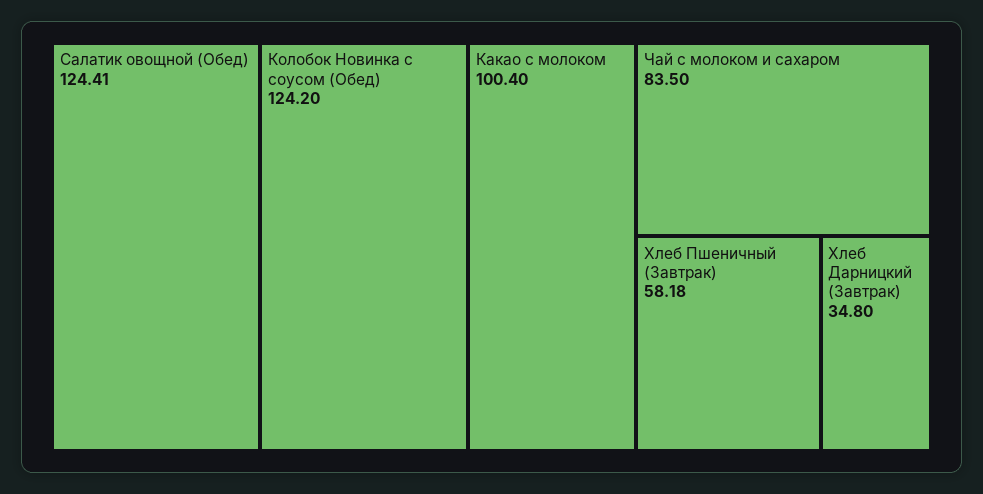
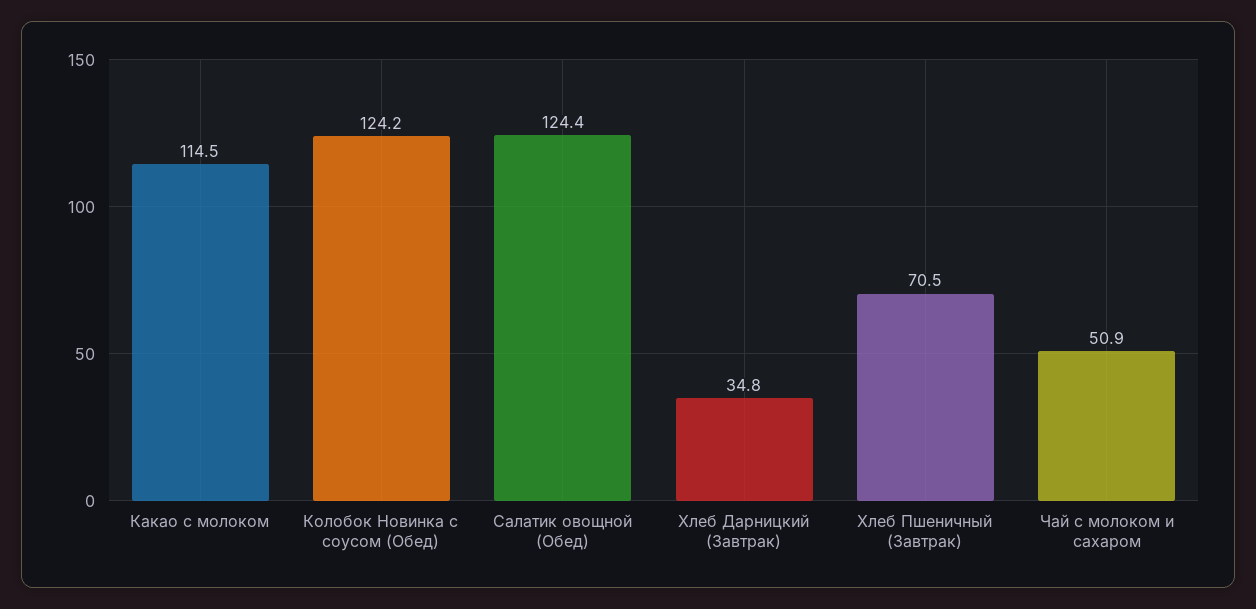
  {
    "Салатик овощной (Обед)": 124.41,
    "Колобок Новинка с соусом (Обед)": 124.2,
-   "Какао с молоком": 100.4,
+   "Какао с молоком": 114.5,
-   "Чай с молоком и сахаром": 83.5,
+   "Чай с молоком и сахаром": 50.9,
-   "Хлеб Пшеничный (Завтрак)": 58.18,
+   "Хлеб Пшеничный (Завтрак)": 70.5,
    "Хлеб Дарницкий (Завтрак)": 34.8
  }

